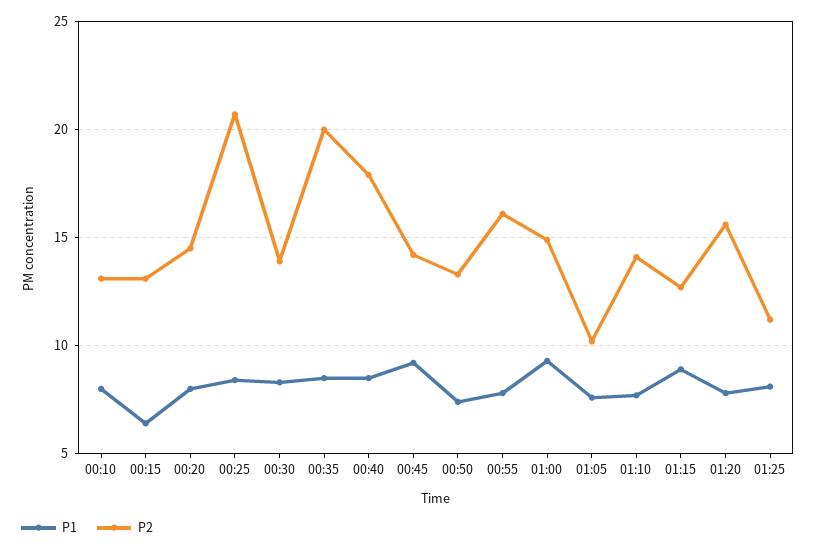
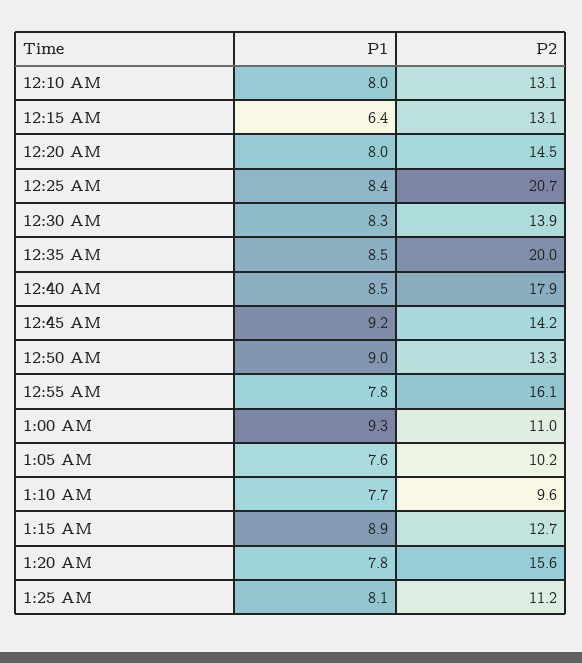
  {
    "P1": {
      "00:10": 8,
      "00:15": 6.4,
      "00:20": 8,
      "00:25": 8.4,
      "00:30": 8.3,
      "00:35": 8.5,
      "00:40": 8.5,
      "00:45": 9.2,
-     "00:50": 7.5,
+     "00:50": 9,
      "00:55": 7.8,
      "01:00": 9.3,
      "01:05": 7.6,
      "01:10": 7.7,
      "01:15": 8.9,
      "01:20": 7.8,
      "01:25": 8.1
    },
    "P2": {
      "00:10": 13.1,
      "00:15": 13.1,
      "00:20": 14.5,
      "00:25": 20.7,
      "00:30": 13.9,
      "00:35": 20,
      "00:40": 17.9,
      "00:45": 14.2,
      "00:50": 13.3,
      "00:55": 16.1,
-     "01:00": 15,
+     "01:00": 11,
      "01:05": 10.2,
-     "01:10": 14,
+     "01:10": 9.6,
      "01:15": 12.7,
      "01:20": 15.6,
      "01:25": 11.2
    }
  }

